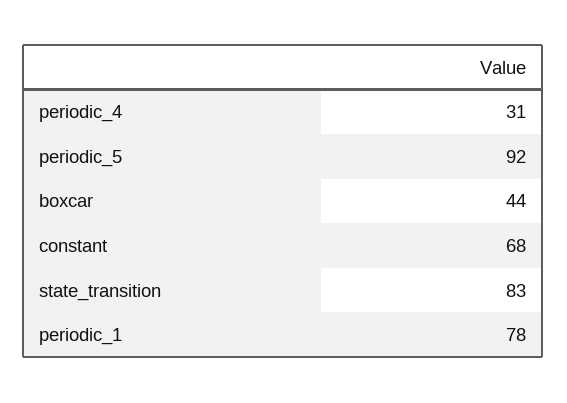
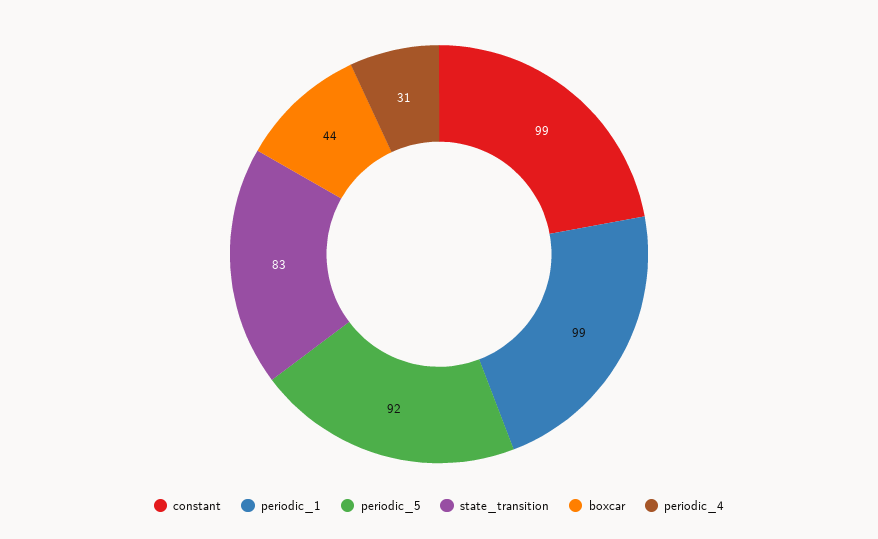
  {
    "periodic_4": 31,
    "periodic_5": 92,
    "boxcar": 44,
-   "constant": 68,
+   "constant": 99,
    "state_transition": 83,
-   "periodic_1": 78
+   "periodic_1": 99
  }

